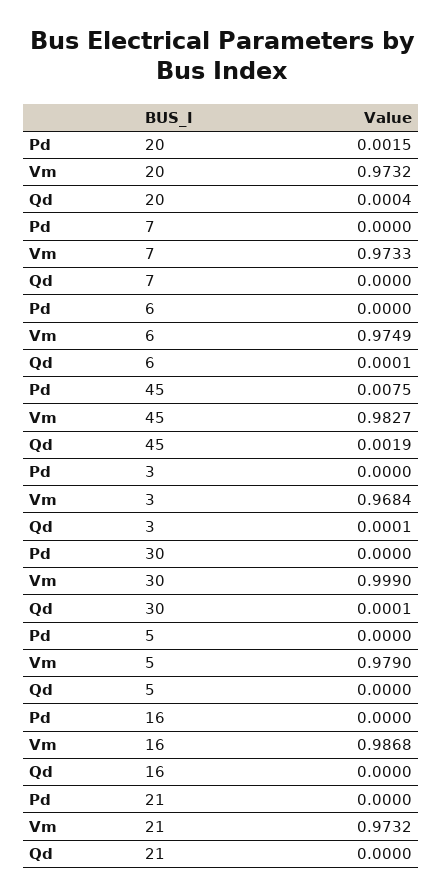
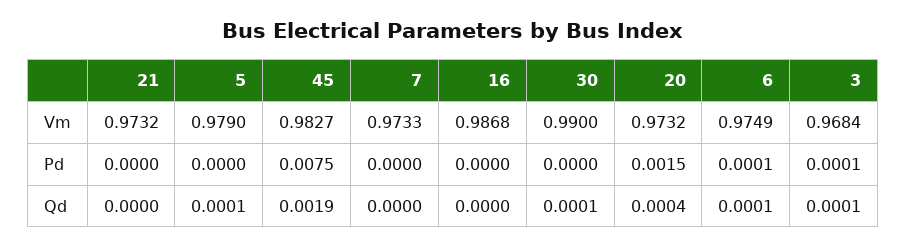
  {
    "Pd": {
      "20": 0.0015,
      "7": 0,
-     "6": 0,
+     "6": 0.0001,
      "45": 0.0075,
-     "3": 0,
+     "3": 0.0001,
      "30": 0,
      "5": 0,
      "16": 0,
      "21": 0
    },
    "Vm": {
      "20": 0.9732,
      "7": 0.9733,
      "6": 0.9749,
      "45": 0.9827,
      "3": 0.9684,
-     "30": 0.999,
+     "30": 0.99,
      "5": 0.979,
      "16": 0.9868,
      "21": 0.9732
    },
    "Qd": {
      "20": 0.0004,
      "7": 0,
      "6": 0.0001,
      "45": 0.0019,
      "3": 0.0001,
      "30": 0.0001,
-     "5": 0,
+     "5": 0.0001,
      "16": 0,
      "21": 0
    }
  }

